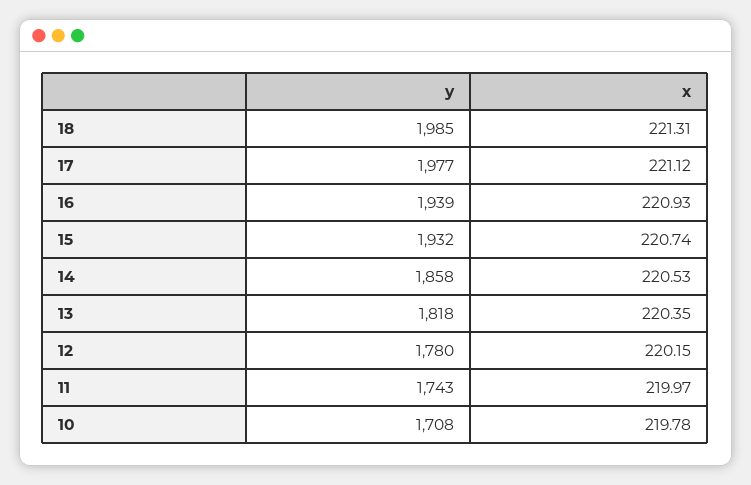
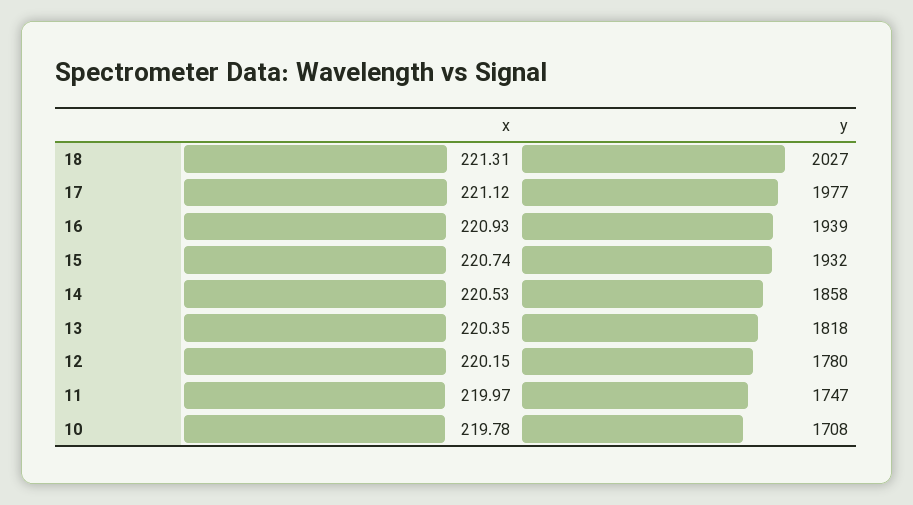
  {
    "y": {
-     "18": 1985,
+     "18": 2027,
      "17": 1977,
      "16": 1939,
      "15": 1932,
      "14": 1858,
      "13": 1818,
      "12": 1780,
-     "11": 1743,
+     "11": 1747,
      "10": 1708
    },
    "x": {
      "18": 221.31,
      "17": 221.12,
      "16": 220.93,
      "15": 220.74,
      "14": 220.53,
      "13": 220.35,
      "12": 220.15,
      "11": 219.97,
      "10": 219.78
    }
  }

